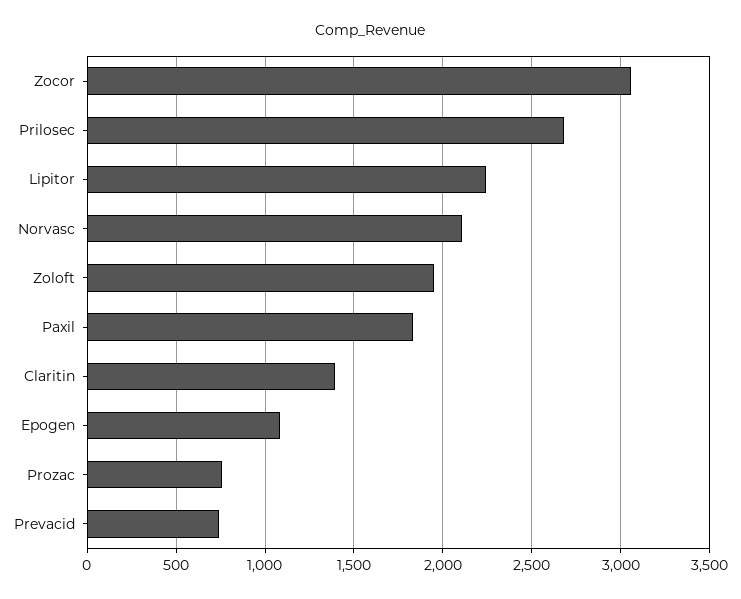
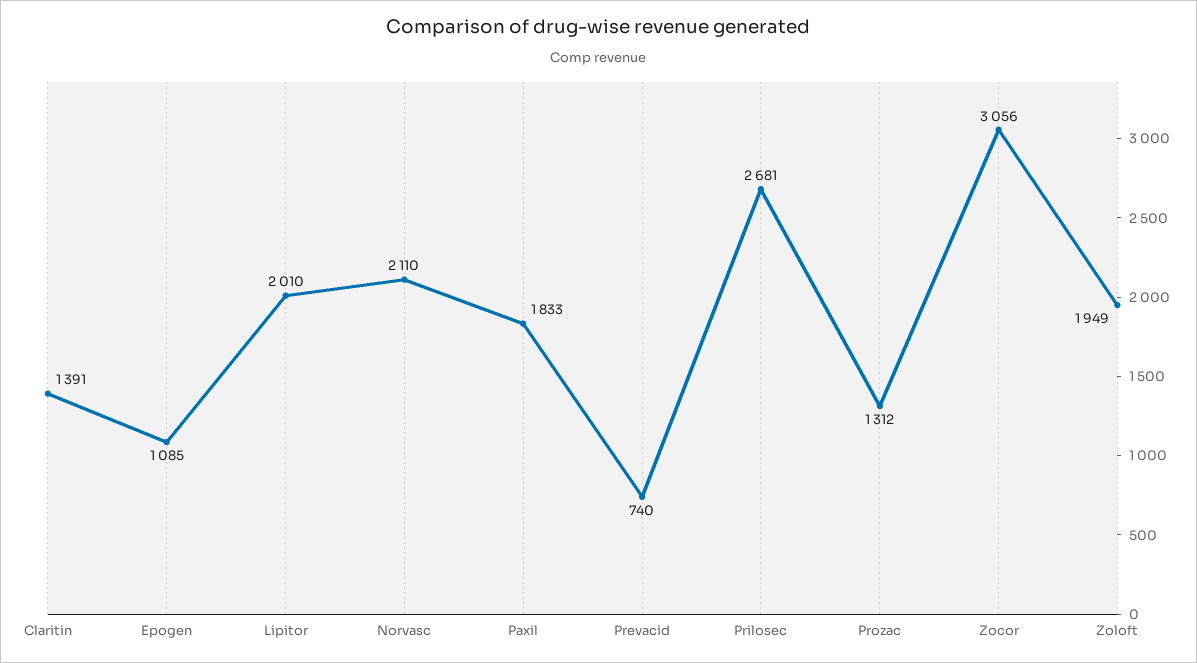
  {
    "Zocor": 3056,
    "Prilosec": 2681,
-   "Lipitor": 2250,
+   "Lipitor": 2010,
    "Norvasc": 2110,
    "Zoloft": 1949,
    "Paxil": 1833,
    "Claritin": 1391,
    "Epogen": 1085,
-   "Prozac": 750,
+   "Prozac": 1312,
    "Prevacid": 740
  }

